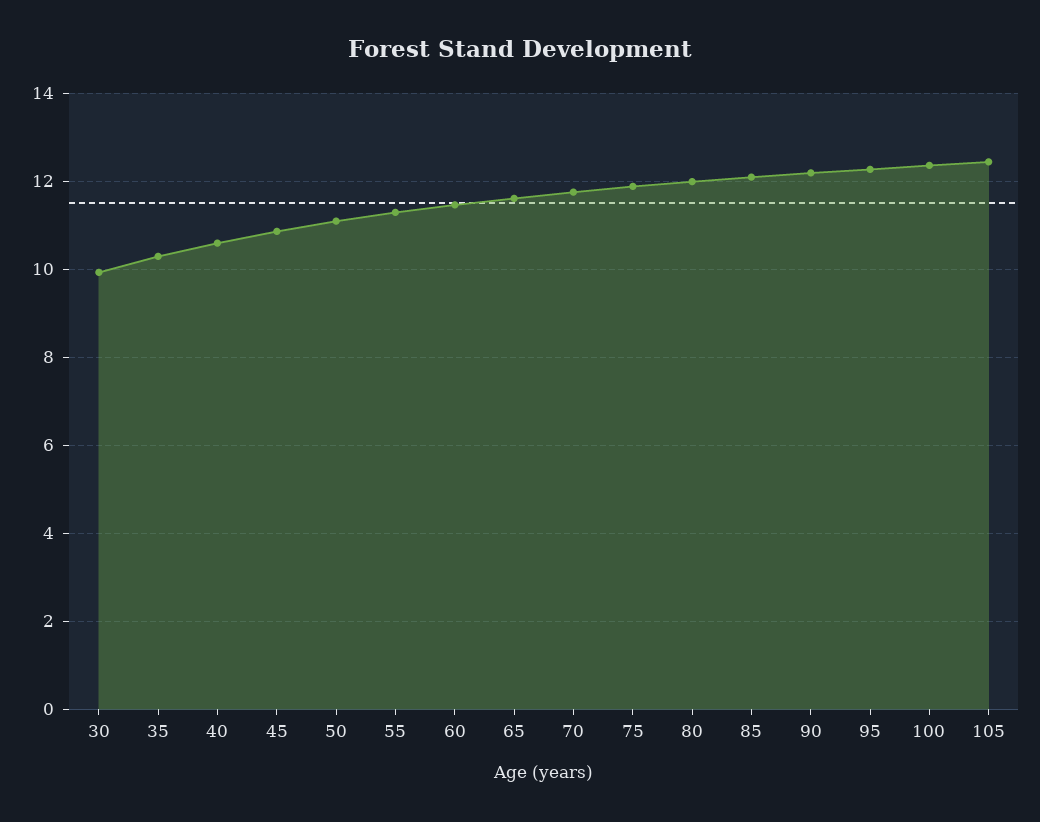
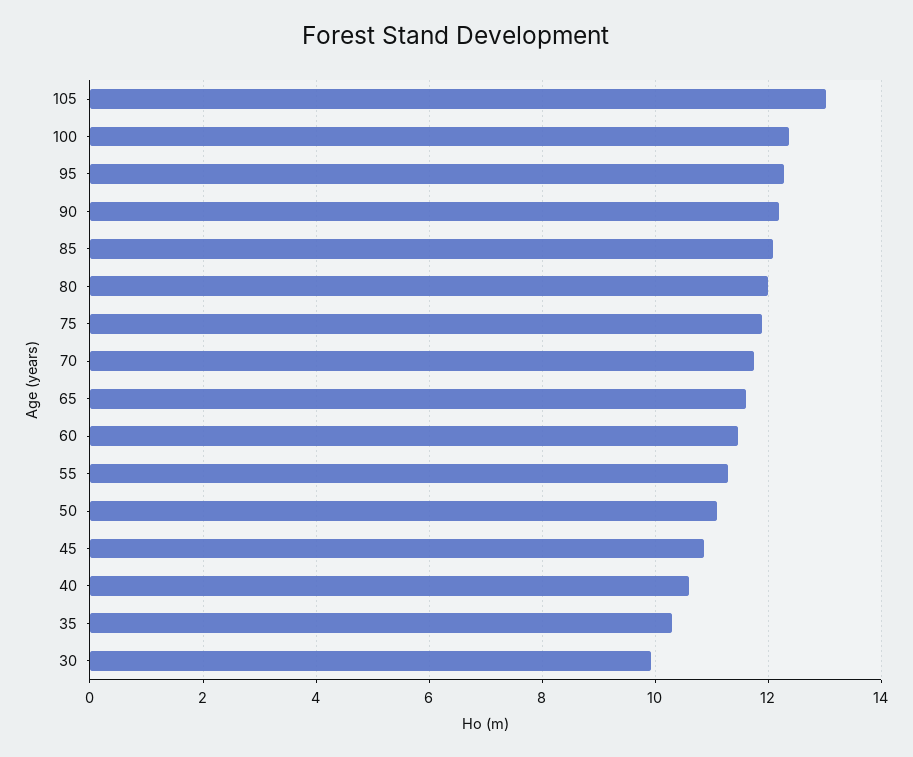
  {
    "30": 10,
    "35": 10.2,
    "40": 10.6,
    "45": 10.8,
    "50": 11,
    "55": 11.2,
    "60": 11.4,
    "65": 11.6,
    "70": 11.8,
    "75": 11.8,
    "80": 12,
    "85": 12,
    "90": 12.2,
    "95": 12.2,
    "100": 12.4,
-   "105": 12.4
+   "105": 13
  }

